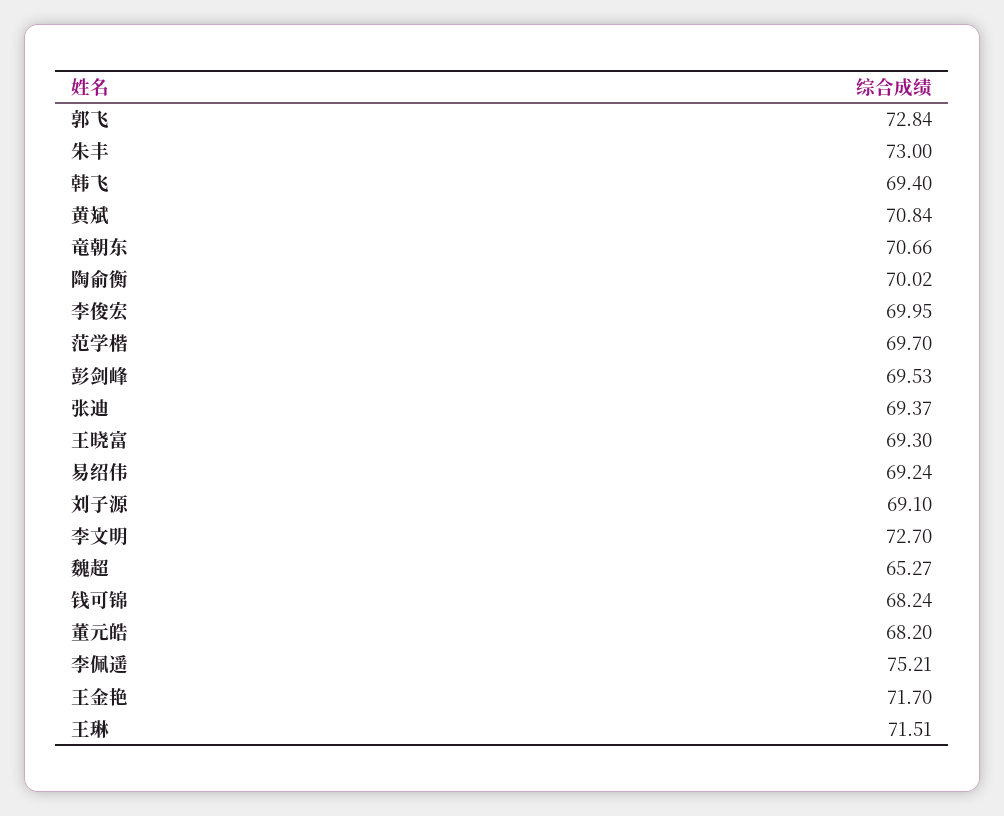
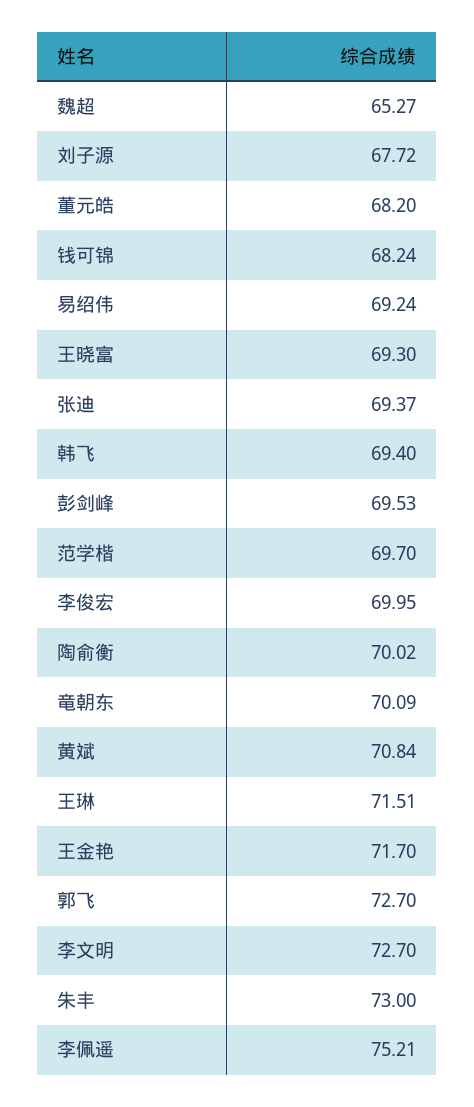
  {
-   "郭飞": 72.84,
+   "郭飞": 72.7,
    "朱丰": 73,
    "韩飞": 69.4,
    "黄斌": 70.84,
-   "竜朝东": 70.66,
+   "竜朝东": 70.09,
    "陶俞衡": 70.02,
    "李俊宏": 69.95,
    "范学楷": 69.7,
    "彭剑峰": 69.53,
    "张迪": 69.37,
    "王晓富": 69.3,
    "易绍伟": 69.24,
-   "刘子源": 69.1,
+   "刘子源": 67.72,
    "李文明": 72.7,
    "魏超": 65.27,
    "钱可锦": 68.24,
    "董元皓": 68.2,
    "李佩遥": 75.21,
    "王金艳": 71.7,
    "王琳": 71.51
  }

